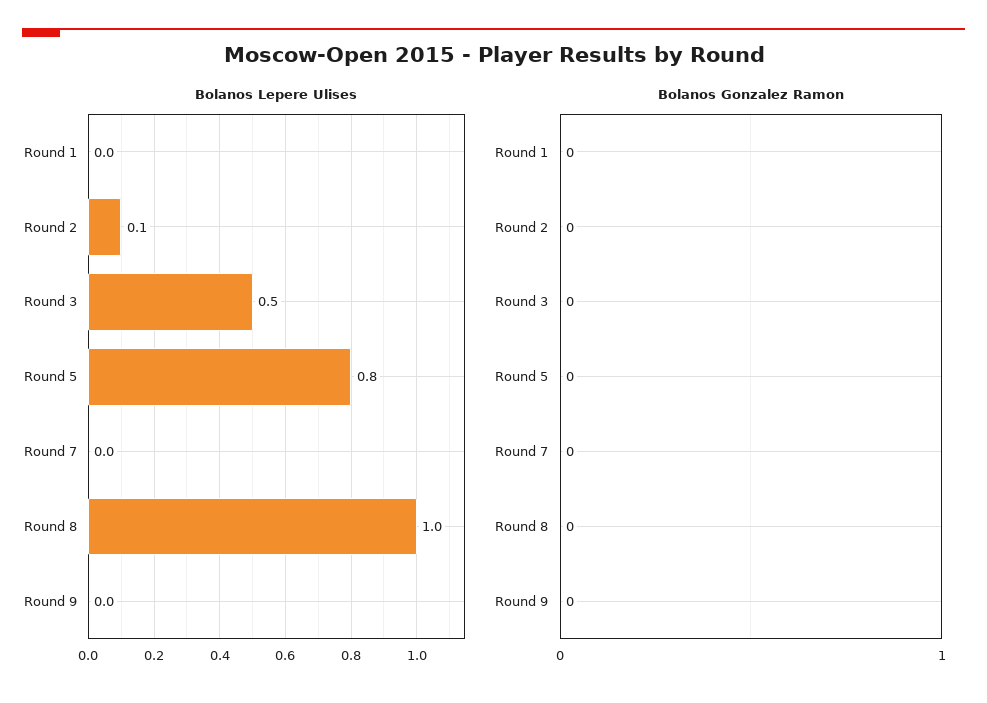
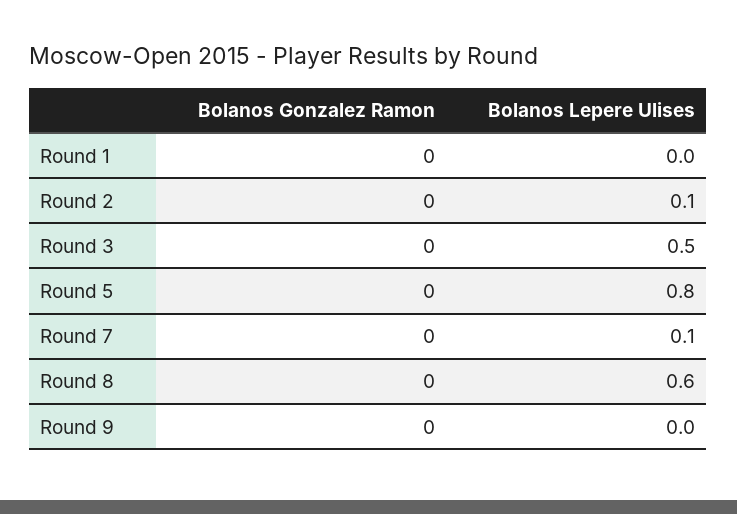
  {
    "Bolanos Lepere Ulises": {
      "Round 1": 0,
      "Round 2": 0.1,
      "Round 3": 0.5,
      "Round 5": 0.8,
-     "Round 7": 0,
+     "Round 7": 0.1,
-     "Round 8": 1,
+     "Round 8": 0.6,
      "Round 9": 0
    },
    "Bolanos Gonzalez Ramon": {
      "Round 1": 0,
      "Round 2": 0,
      "Round 3": 0,
      "Round 5": 0,
      "Round 7": 0,
      "Round 8": 0,
      "Round 9": 0
    }
  }

